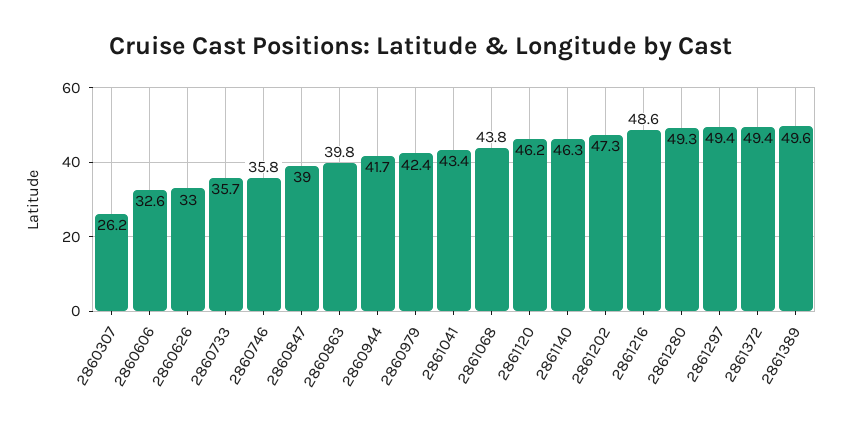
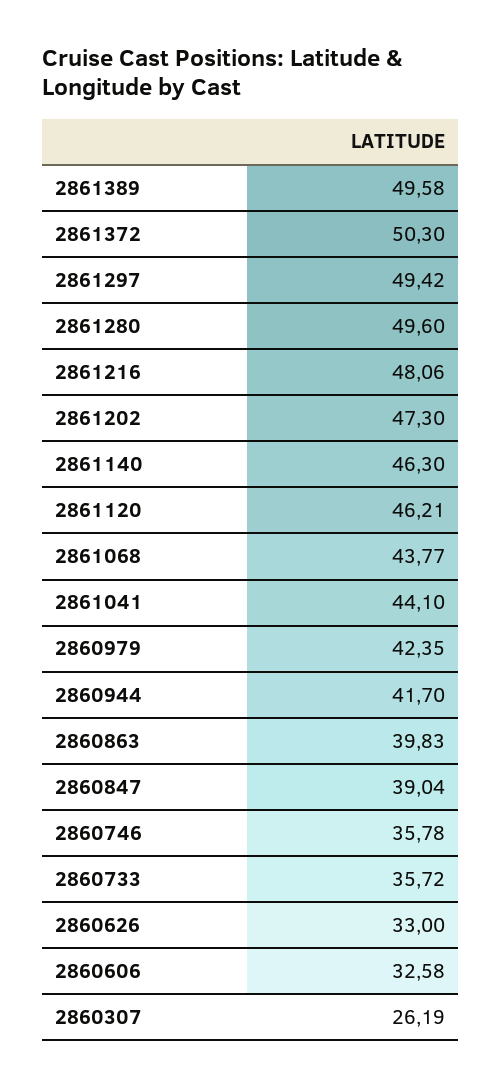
  {
    "2860307": 26.19,
    "2860606": 32.58,
    "2860626": 33,
    "2860733": 35.72,
    "2860746": 35.78,
    "2860847": 39.04,
    "2860863": 39.83,
    "2860944": 41.7,
    "2860979": 42.35,
-   "2861041": 43.4,
+   "2861041": 44.1,
    "2861068": 43.77,
    "2861120": 46.21,
    "2861140": 46.3,
    "2861202": 47.3,
-   "2861216": 48.6,
+   "2861216": 48.06,
-   "2861280": 49.3,
+   "2861280": 49.6,
    "2861297": 49.42,
-   "2861372": 49.4,
+   "2861372": 50.3,
    "2861389": 49.58
  }

